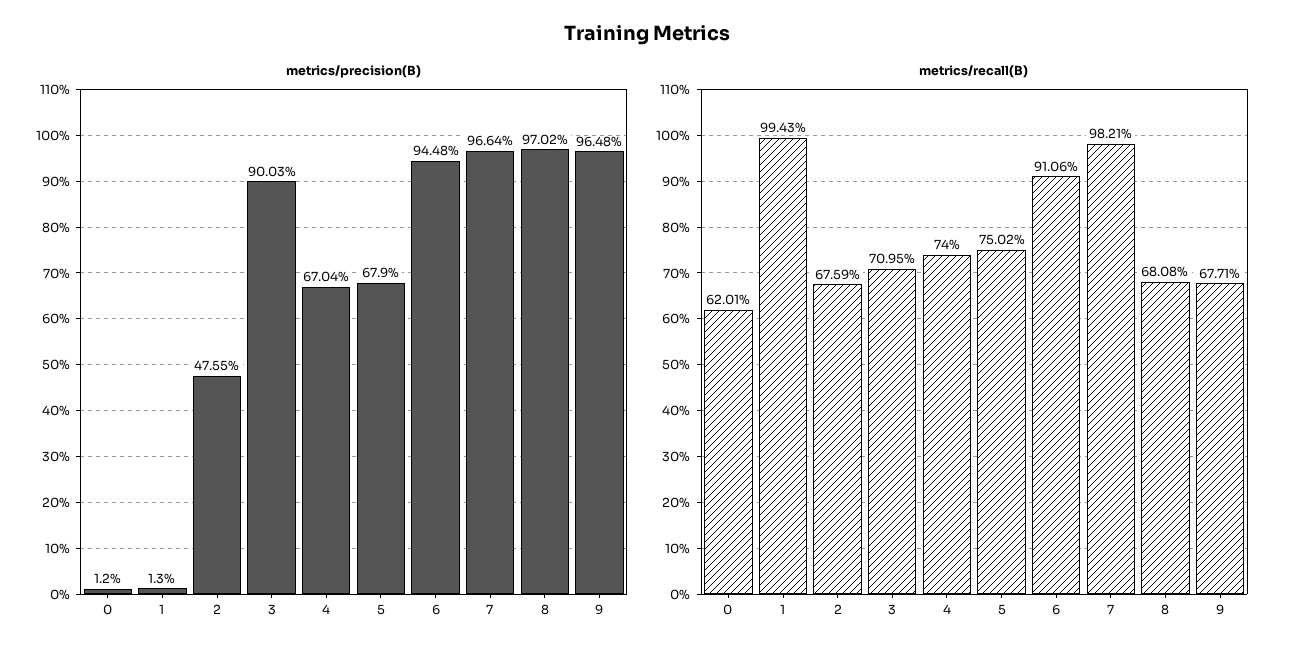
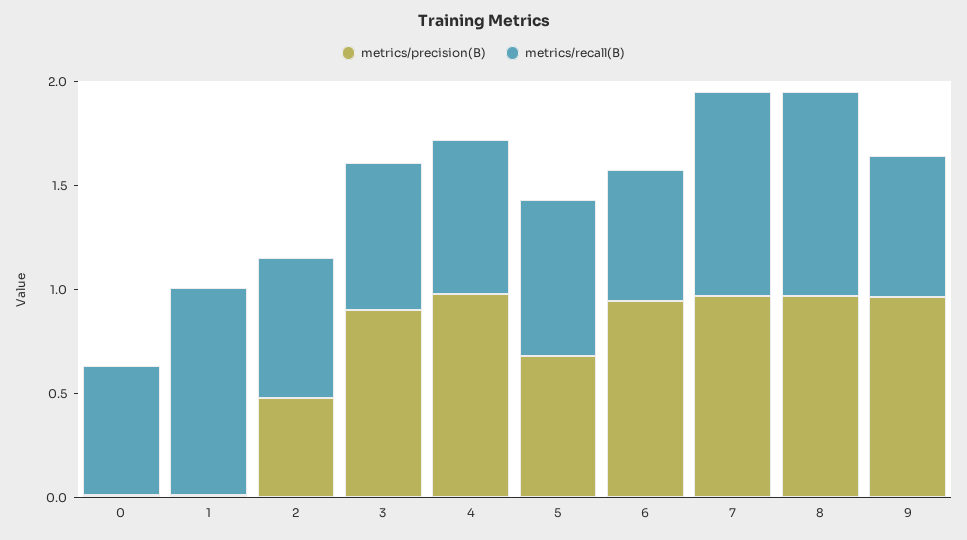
  {
    "metrics/precision(B)": {
      "0": 0.012,
      "1": 0.013,
      "2": 0.4755,
      "3": 0.9003,
-     "4": 0.6704,
+     "4": 1,
      "5": 0.679,
      "6": 0.9448,
      "7": 0.9664,
      "8": 0.9702,
      "9": 0.9648
    },
    "metrics/recall(B)": {
      "0": 0.6201,
      "1": 0.9943,
      "2": 0.6759,
      "3": 0.7095,
      "4": 0.74,
      "5": 0.7502,
-     "6": 0.9106,
+     "6": 0.6,
      "7": 0.9821,
-     "8": 0.6808,
+     "8": 1,
      "9": 0.6771
    }
  }

